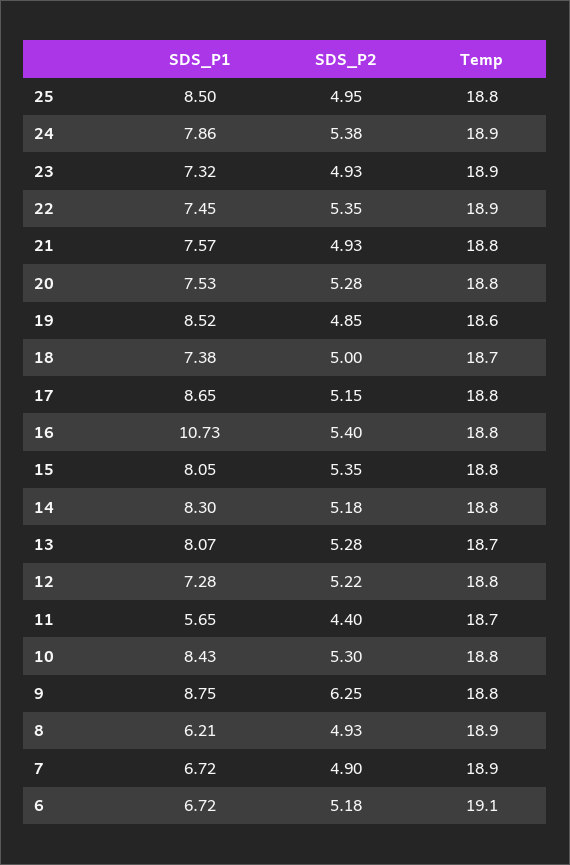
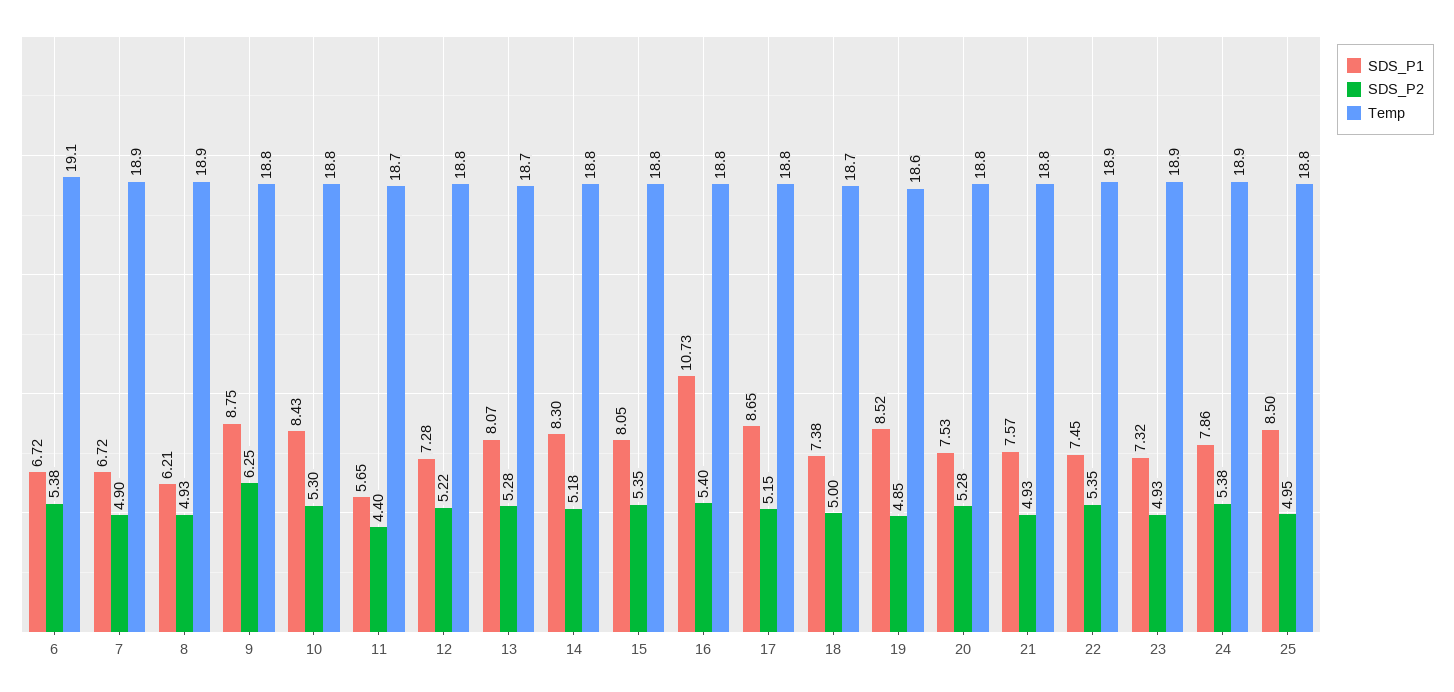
  {
    "SDS_P1": {
      "25": 8.5,
      "24": 7.86,
      "23": 7.32,
      "22": 7.45,
      "21": 7.57,
      "20": 7.53,
      "19": 8.52,
      "18": 7.38,
      "17": 8.65,
      "16": 10.73,
      "15": 8.05,
      "14": 8.3,
      "13": 8.07,
      "12": 7.28,
      "11": 5.65,
      "10": 8.43,
      "9": 8.75,
      "8": 6.21,
      "7": 6.72,
      "6": 6.72
    },
    "SDS_P2": {
      "25": 4.95,
      "24": 5.38,
      "23": 4.93,
      "22": 5.35,
      "21": 4.93,
      "20": 5.28,
      "19": 4.85,
      "18": 5,
      "17": 5.15,
      "16": 5.4,
      "15": 5.35,
      "14": 5.18,
      "13": 5.28,
      "12": 5.22,
      "11": 4.4,
      "10": 5.3,
      "9": 6.25,
      "8": 4.93,
      "7": 4.9,
-     "6": 5.18
+     "6": 5.38
    },
    "Temp": {
      "25": 18.8,
      "24": 18.9,
      "23": 18.9,
      "22": 18.9,
      "21": 18.8,
      "20": 18.8,
      "19": 18.6,
      "18": 18.7,
      "17": 18.8,
      "16": 18.8,
      "15": 18.8,
      "14": 18.8,
      "13": 18.7,
      "12": 18.8,
      "11": 18.7,
      "10": 18.8,
      "9": 18.8,
      "8": 18.9,
      "7": 18.9,
      "6": 19.1
    }
  }

